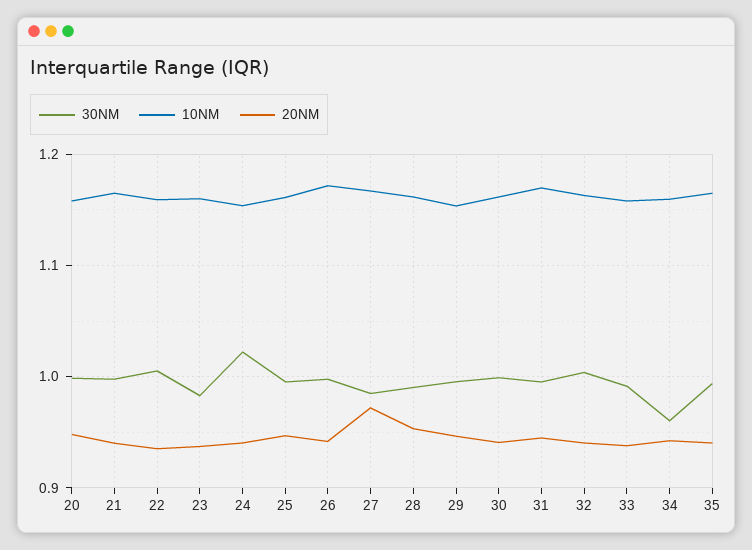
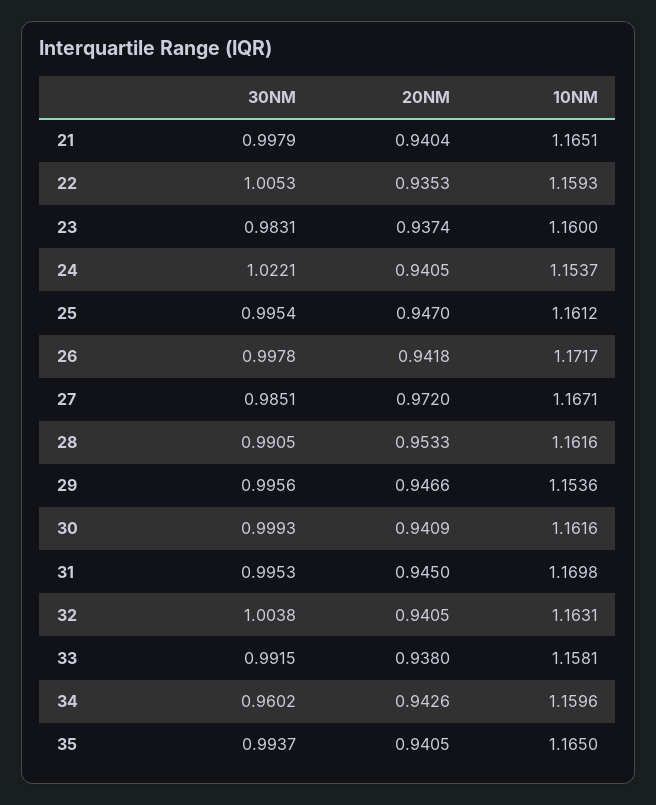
  {
    "30NM": {
-     "20": 1,
      "21": 0.9979,
      "22": 1.0053,
      "23": 0.9831,
      "24": 1.0221,
      "25": 0.9954,
      "26": 0.9978,
      "27": 0.9851,
      "28": 0.9905,
      "29": 0.9956,
      "30": 0.9993,
      "31": 0.9953,
      "32": 1.0038,
      "33": 0.9915,
      "34": 0.9602,
      "35": 0.9937
    },
    "10NM": {
-     "20": 1.16,
      "21": 1.1651,
      "22": 1.1593,
      "23": 1.16,
      "24": 1.1537,
      "25": 1.1612,
      "26": 1.1717,
      "27": 1.1671,
      "28": 1.1616,
      "29": 1.1536,
      "30": 1.1616,
      "31": 1.1698,
      "32": 1.1631,
      "33": 1.1581,
      "34": 1.1596,
      "35": 1.165
    },
    "20NM": {
-     "20": 0.95,
      "21": 0.9404,
      "22": 0.9353,
      "23": 0.9374,
      "24": 0.9405,
      "25": 0.947,
      "26": 0.9418,
      "27": 0.972,
      "28": 0.9533,
      "29": 0.9466,
      "30": 0.9409,
      "31": 0.945,
      "32": 0.9405,
      "33": 0.938,
      "34": 0.9426,
      "35": 0.9405
    }
  }

